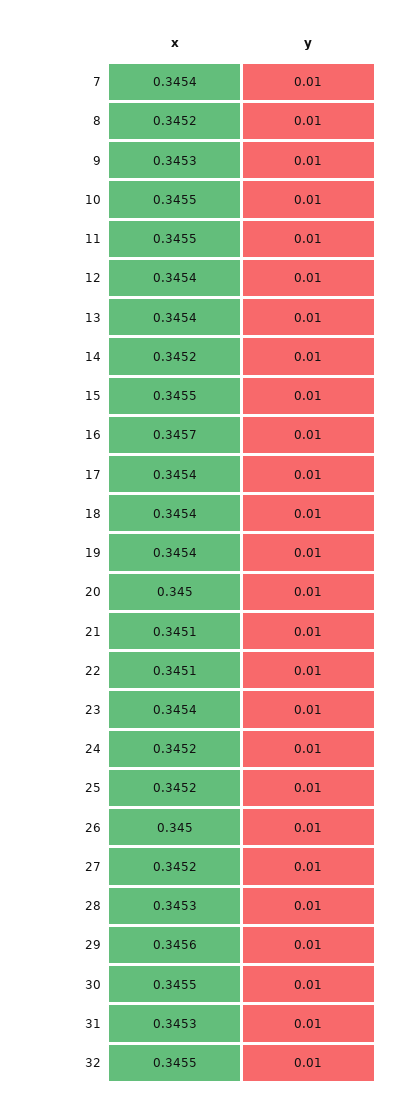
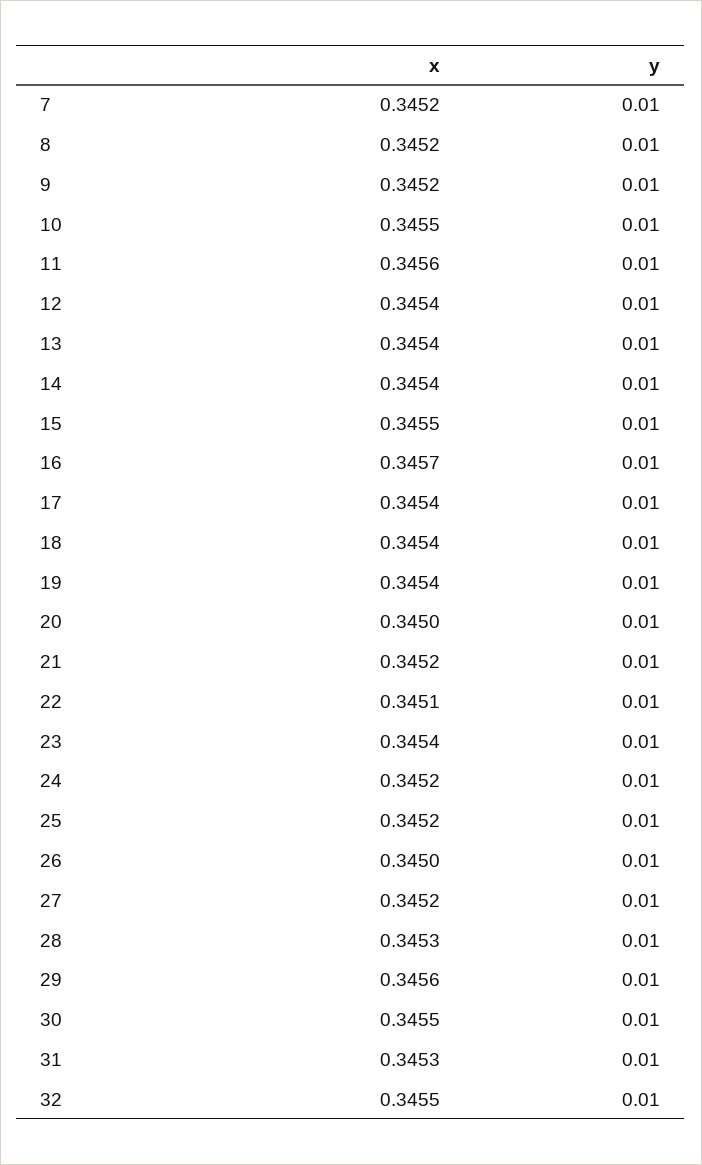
  {
    "x": {
-     "7": 0.3454,
+     "7": 0.3452,
      "8": 0.3452,
-     "9": 0.3453,
+     "9": 0.3452,
      "10": 0.3455,
-     "11": 0.3455,
+     "11": 0.3456,
      "12": 0.3454,
      "13": 0.3454,
-     "14": 0.3452,
+     "14": 0.3454,
      "15": 0.3455,
      "16": 0.3457,
      "17": 0.3454,
      "18": 0.3454,
      "19": 0.3454,
      "20": 0.345,
-     "21": 0.3451,
+     "21": 0.3452,
      "22": 0.3451,
      "23": 0.3454,
      "24": 0.3452,
      "25": 0.3452,
      "26": 0.345,
      "27": 0.3452,
      "28": 0.3453,
      "29": 0.3456,
      "30": 0.3455,
      "31": 0.3453,
      "32": 0.3455
    },
    "y": {
      "7": 0.01,
      "8": 0.01,
      "9": 0.01,
      "10": 0.01,
      "11": 0.01,
      "12": 0.01,
      "13": 0.01,
      "14": 0.01,
      "15": 0.01,
      "16": 0.01,
      "17": 0.01,
      "18": 0.01,
      "19": 0.01,
      "20": 0.01,
      "21": 0.01,
      "22": 0.01,
      "23": 0.01,
      "24": 0.01,
      "25": 0.01,
      "26": 0.01,
      "27": 0.01,
      "28": 0.01,
      "29": 0.01,
      "30": 0.01,
      "31": 0.01,
      "32": 0.01
    }
  }

